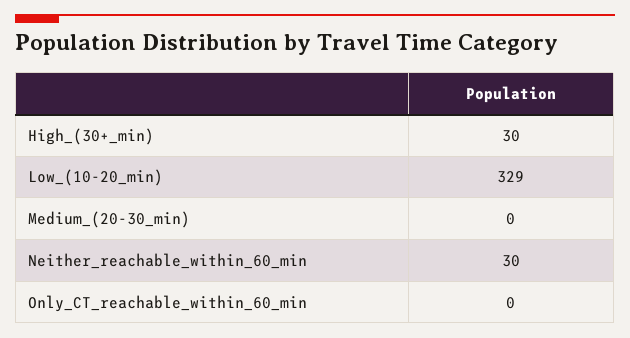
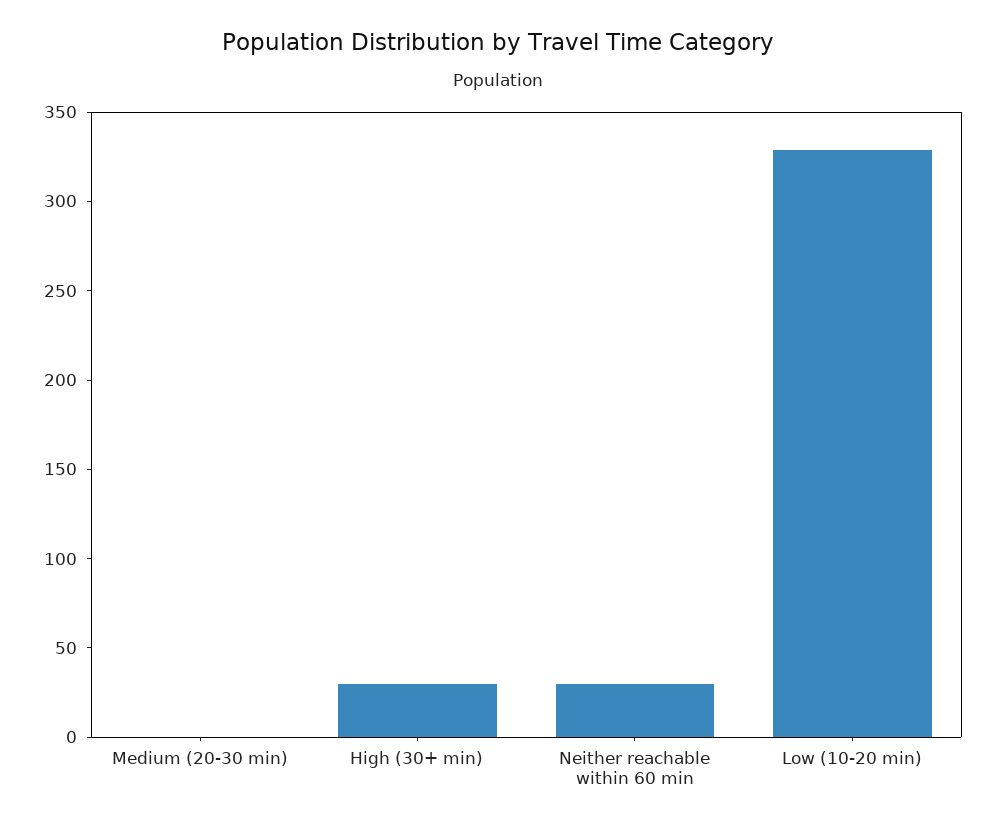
  {
    "High_(30+_min)": 30,
    "Low_(10-20_min)": 329,
    "Medium_(20-30_min)": 0,
-   "Neither_reachable_within_60_min": 30,
+   "Neither_reachable_within_60_min": 30
-   "Only_CT_reachable_within_60_min": 0
  }

